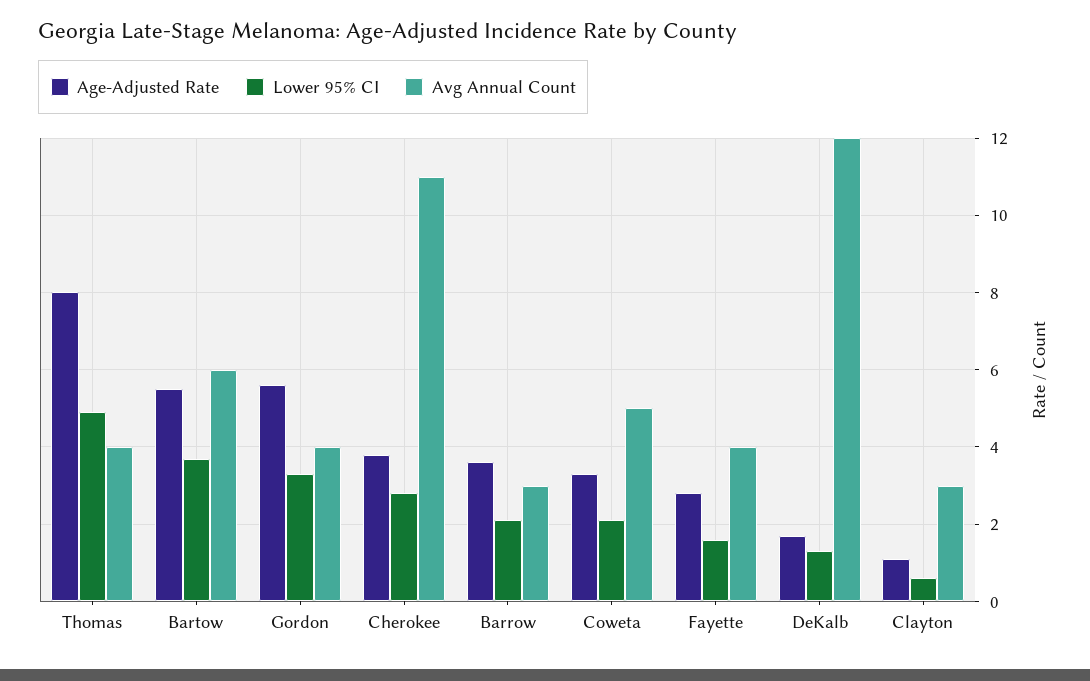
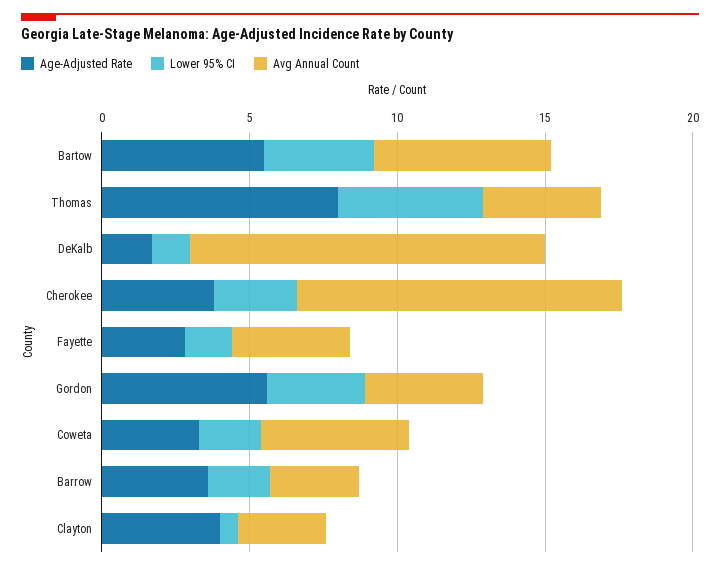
  {
    "Age-Adjusted Rate": {
      "Thomas": 8,
      "Bartow": 5.5,
      "Gordon": 5.5,
      "Cherokee": 4,
      "Barrow": 3.5,
      "Coweta": 3.5,
      "Fayette": 3,
      "DeKalb": 1.5,
-     "Clayton": 1
+     "Clayton": 4
    },
    "Lower 95% CI": {
      "Thomas": 5,
      "Bartow": 3.5,
      "Gordon": 3.5,
      "Cherokee": 3,
      "Barrow": 2,
      "Coweta": 2,
      "Fayette": 1.5,
      "DeKalb": 1.5,
      "Clayton": 0.5
    },
    "Avg Annual Count": {
      "Thomas": 4,
      "Bartow": 6,
      "Gordon": 4,
      "Cherokee": 11,
      "Barrow": 3,
      "Coweta": 5,
      "Fayette": 4,
      "DeKalb": 12,
      "Clayton": 3
    }
  }

